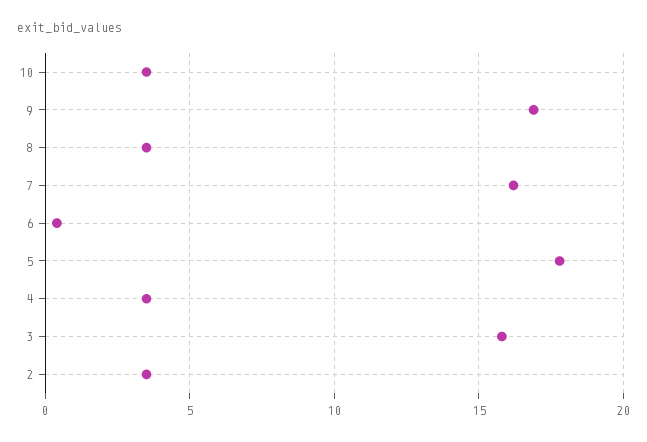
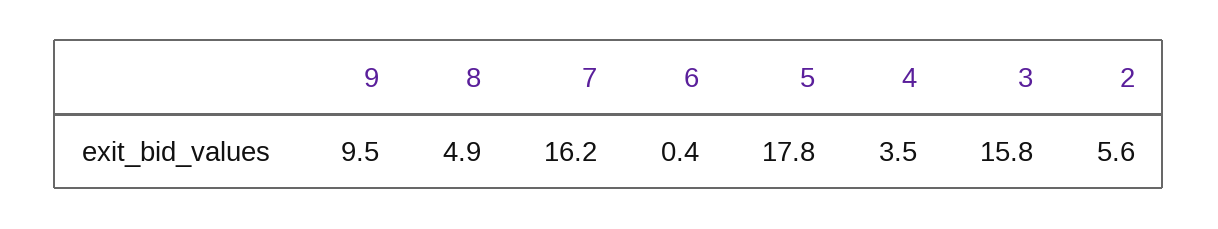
  {
-   "10": 3.5,
-   "9": 17,
+   "9": 9.5,
-   "8": 3.5,
+   "8": 4.9,
    "7": 16.2,
    "6": 0.4,
    "5": 17.8,
    "4": 3.5,
    "3": 15.8,
-   "2": 3.5
+   "2": 5.6
  }

